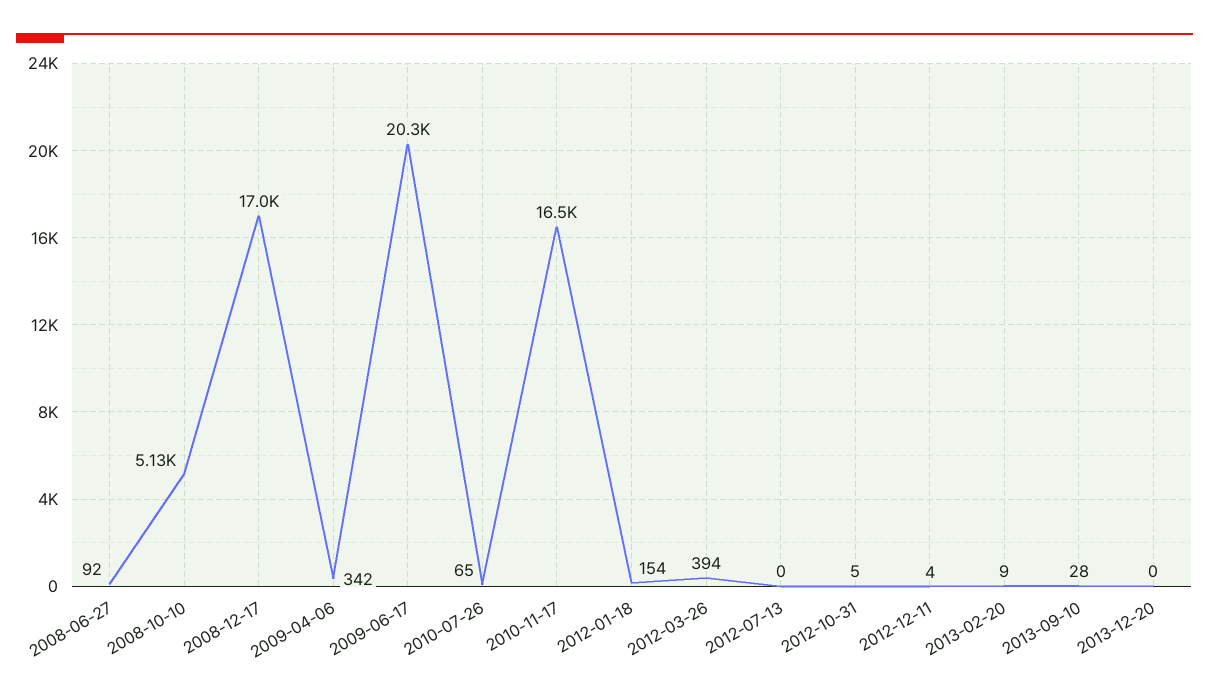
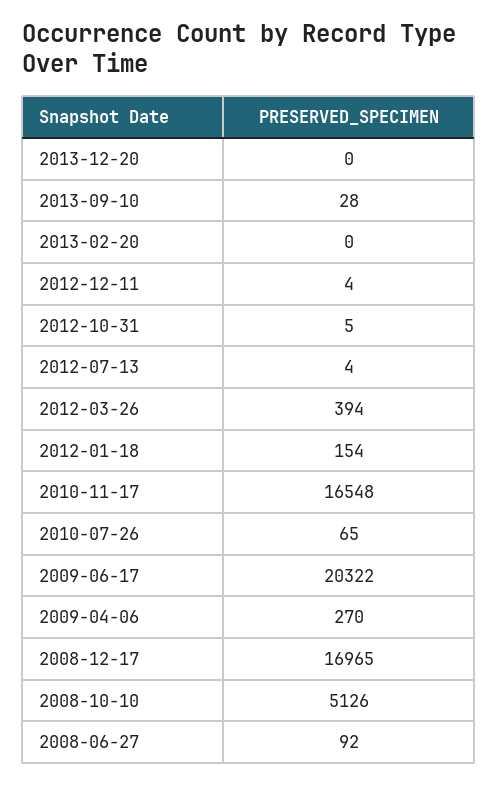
  {
    "2008-06-27": 92,
    "2008-10-10": 5126,
    "2008-12-17": 16965,
-   "2009-04-06": 342,
+   "2009-04-06": 270,
    "2009-06-17": 20322,
    "2010-07-26": 65,
    "2010-11-17": 16548,
    "2012-01-18": 154,
    "2012-03-26": 394,
-   "2012-07-13": 0,
+   "2012-07-13": 4,
    "2012-10-31": 5,
    "2012-12-11": 4,
-   "2013-02-20": 9,
+   "2013-02-20": 0,
    "2013-09-10": 28,
    "2013-12-20": 0
  }

